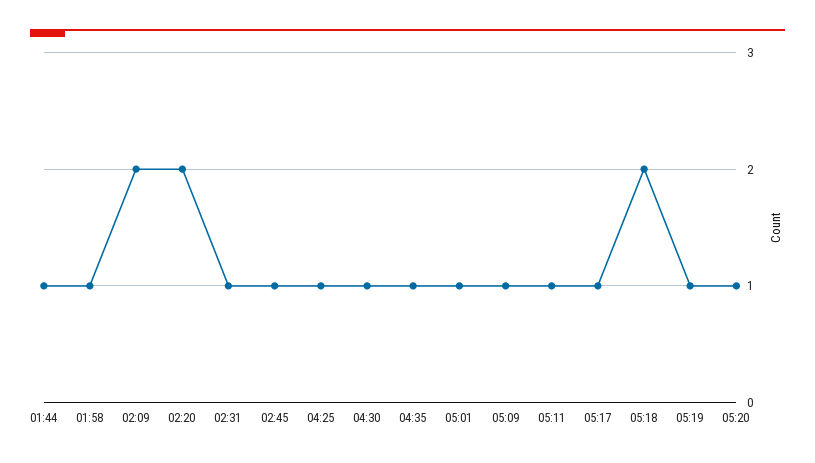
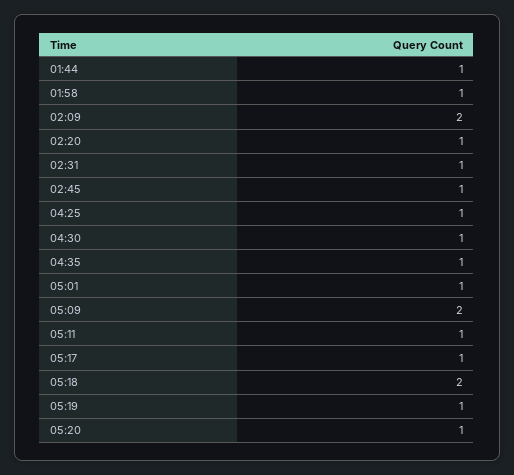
  {
    "01:44": 1,
    "01:58": 1,
    "02:09": 2,
-   "02:20": 2,
+   "02:20": 1,
    "02:31": 1,
    "02:45": 1,
    "04:25": 1,
    "04:30": 1,
    "04:35": 1,
    "05:01": 1,
-   "05:09": 1,
+   "05:09": 2,
    "05:11": 1,
    "05:17": 1,
    "05:18": 2,
    "05:19": 1,
    "05:20": 1
  }

